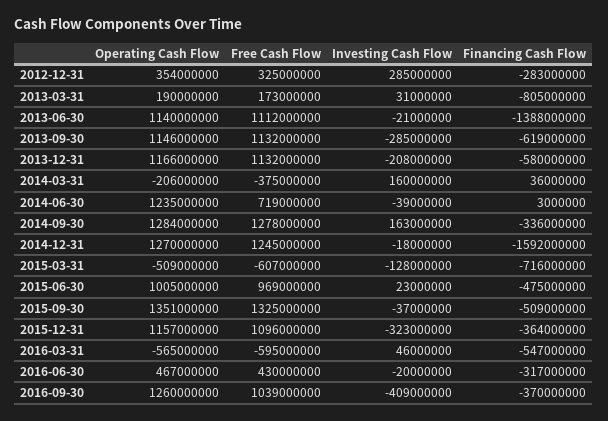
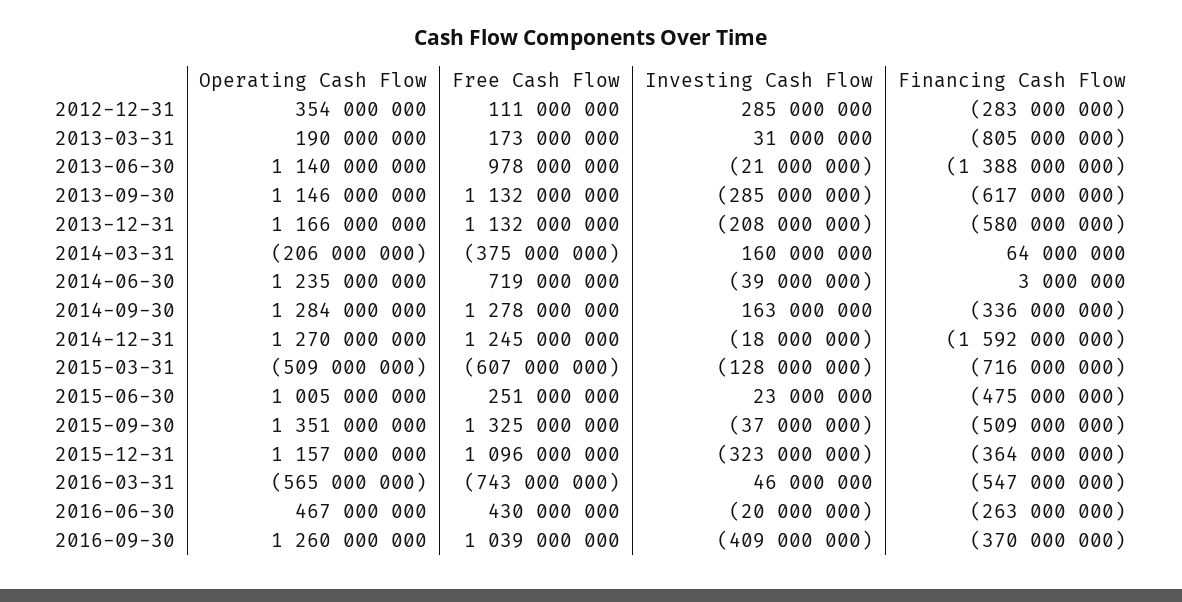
  {
    "Operating Cash Flow": {
      "2012-12-31": 354000000,
      "2013-03-31": 190000000,
      "2013-06-30": 1140000000,
      "2013-09-30": 1146000000,
      "2013-12-31": 1166000000,
      "2014-03-31": -206000000,
      "2014-06-30": 1235000000,
      "2014-09-30": 1284000000,
      "2014-12-31": 1270000000,
      "2015-03-31": -509000000,
      "2015-06-30": 1005000000,
      "2015-09-30": 1351000000,
      "2015-12-31": 1157000000,
      "2016-03-31": -565000000,
      "2016-06-30": 467000000,
      "2016-09-30": 1260000000
    },
    "Free Cash Flow": {
-     "2012-12-31": 325000000,
+     "2012-12-31": 111000000,
      "2013-03-31": 173000000,
-     "2013-06-30": 1112000000,
+     "2013-06-30": 978000000,
      "2013-09-30": 1132000000,
      "2013-12-31": 1132000000,
      "2014-03-31": -375000000,
      "2014-06-30": 719000000,
      "2014-09-30": 1278000000,
      "2014-12-31": 1245000000,
      "2015-03-31": -607000000,
-     "2015-06-30": 969000000,
+     "2015-06-30": 251000000,
      "2015-09-30": 1325000000,
      "2015-12-31": 1096000000,
-     "2016-03-31": -595000000,
+     "2016-03-31": -743000000,
      "2016-06-30": 430000000,
      "2016-09-30": 1039000000
    },
    "Investing Cash Flow": {
      "2012-12-31": 285000000,
      "2013-03-31": 31000000,
      "2013-06-30": -21000000,
      "2013-09-30": -285000000,
      "2013-12-31": -208000000,
      "2014-03-31": 160000000,
      "2014-06-30": -39000000,
      "2014-09-30": 163000000,
      "2014-12-31": -18000000,
      "2015-03-31": -128000000,
      "2015-06-30": 23000000,
      "2015-09-30": -37000000,
      "2015-12-31": -323000000,
      "2016-03-31": 46000000,
      "2016-06-30": -20000000,
      "2016-09-30": -409000000
    },
    "Financing Cash Flow": {
      "2012-12-31": -283000000,
      "2013-03-31": -805000000,
      "2013-06-30": -1388000000,
-     "2013-09-30": -619000000,
+     "2013-09-30": -617000000,
      "2013-12-31": -580000000,
-     "2014-03-31": 36000000,
+     "2014-03-31": 64000000,
      "2014-06-30": 3000000,
      "2014-09-30": -336000000,
      "2014-12-31": -1592000000,
      "2015-03-31": -716000000,
      "2015-06-30": -475000000,
      "2015-09-30": -509000000,
      "2015-12-31": -364000000,
      "2016-03-31": -547000000,
-     "2016-06-30": -317000000,
+     "2016-06-30": -263000000,
      "2016-09-30": -370000000
    }
  }

